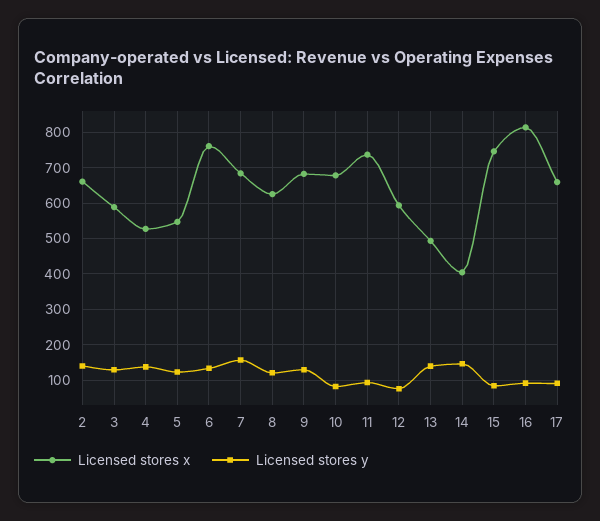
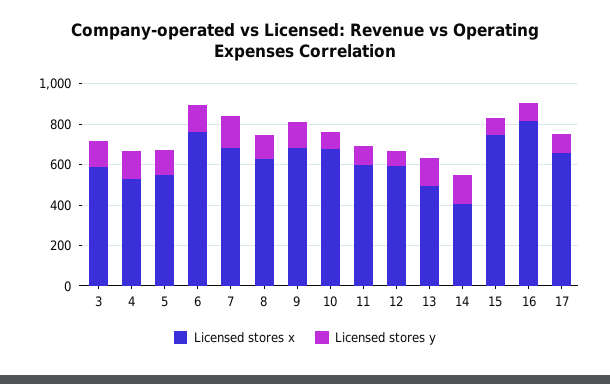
  {
    "Licensed stores x": {
-     "2": 660,
      "3": 580,
      "4": 520,
      "5": 540,
      "6": 760,
      "7": 680,
      "8": 620,
      "9": 680,
      "10": 680,
-     "11": 740,
+     "11": 600,
      "12": 600,
      "13": 500,
      "14": 400,
      "15": 740,
      "16": 820,
      "17": 660
    },
    "Licensed stores y": {
-     "2": 140,
      "3": 120,
      "4": 140,
      "5": 120,
      "6": 140,
      "7": 160,
      "8": 120,
      "9": 120,
      "10": 80,
      "11": 100,
      "12": 80,
      "13": 140,
      "14": 140,
      "15": 80,
      "16": 100,
      "17": 100
    }
  }

